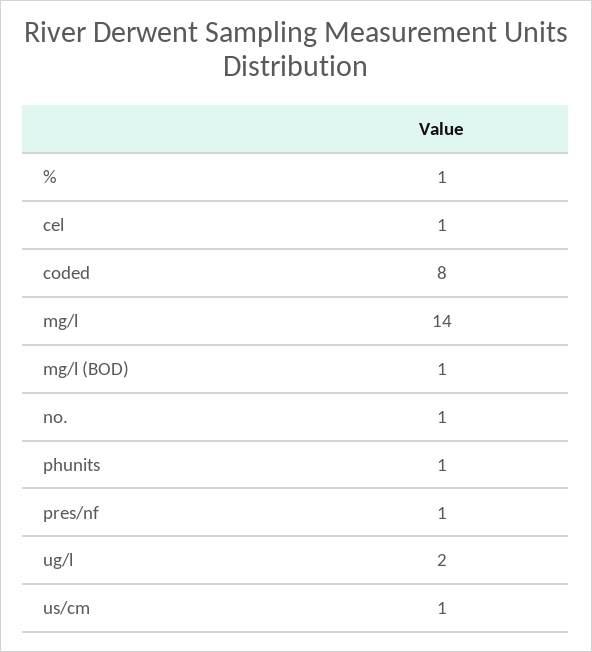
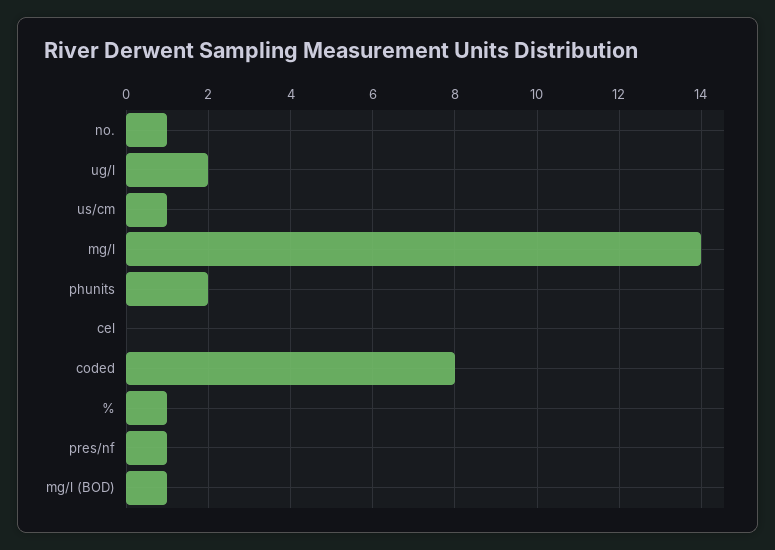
  {
    "%": 1,
-   "cel": 1,
+   "cel": 0,
    "coded": 8,
    "mg/l": 14,
    "mg/l (BOD)": 1,
    "no.": 1,
-   "phunits": 1,
+   "phunits": 2,
    "pres/nf": 1,
    "ug/l": 2,
    "us/cm": 1
  }

